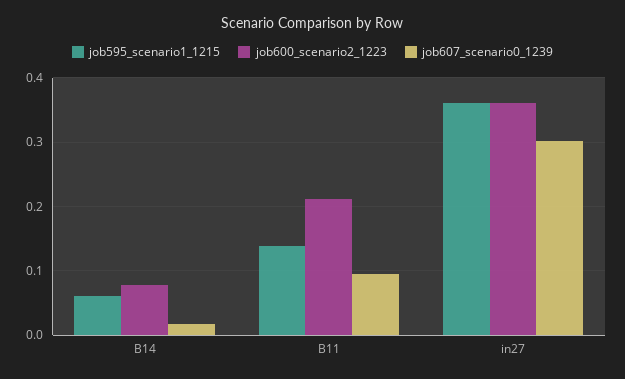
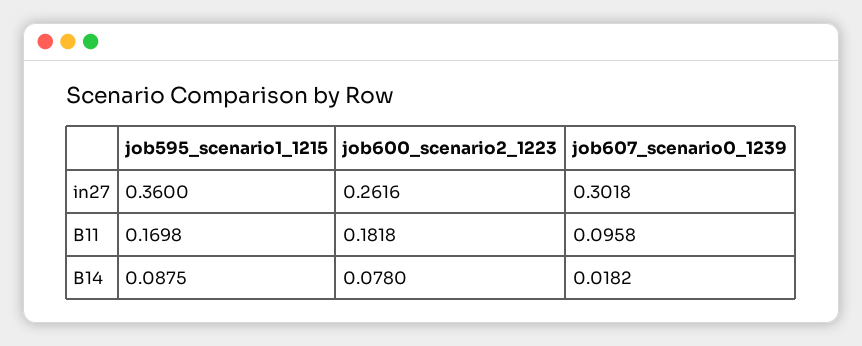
  {
    "job595_scenario1_1215": {
-     "B14": 0.06,
+     "B14": 0.0875,
-     "B11": 0.14,
+     "B11": 0.1698,
      "in27": 0.36
    },
    "job600_scenario2_1223": {
      "B14": 0.078,
-     "B11": 0.21,
+     "B11": 0.1818,
-     "in27": 0.36
+     "in27": 0.2616
    },
    "job607_scenario0_1239": {
      "B14": 0.0182,
      "B11": 0.0958,
      "in27": 0.3018
    }
  }

